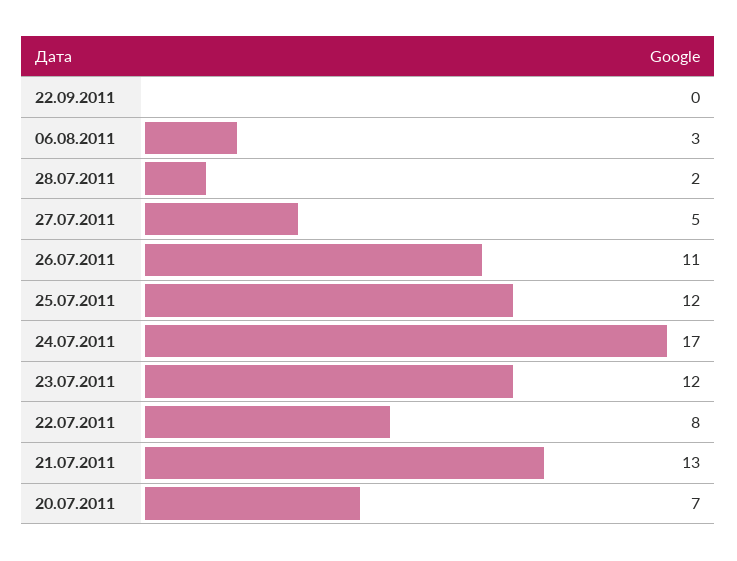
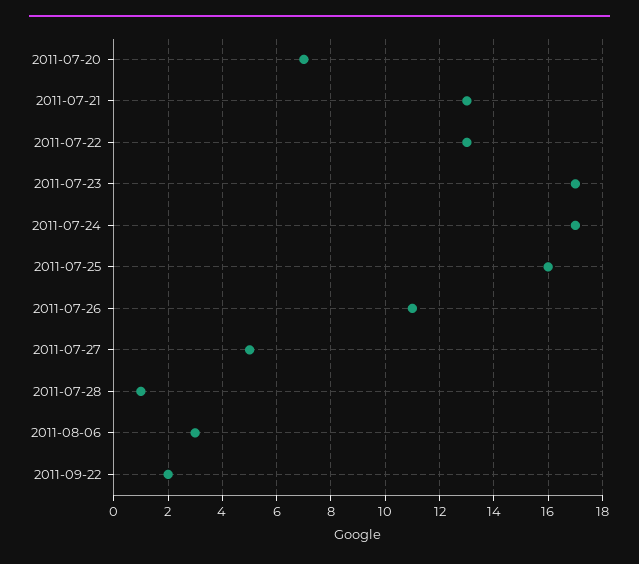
  {
-   "22.09.2011": 0,
+   "22.09.2011": 2,
    "06.08.2011": 3,
-   "28.07.2011": 2,
+   "28.07.2011": 1,
    "27.07.2011": 5,
    "26.07.2011": 11,
-   "25.07.2011": 12,
+   "25.07.2011": 16,
    "24.07.2011": 17,
-   "23.07.2011": 12,
+   "23.07.2011": 17,
-   "22.07.2011": 8,
+   "22.07.2011": 13,
    "21.07.2011": 13,
    "20.07.2011": 7
  }

